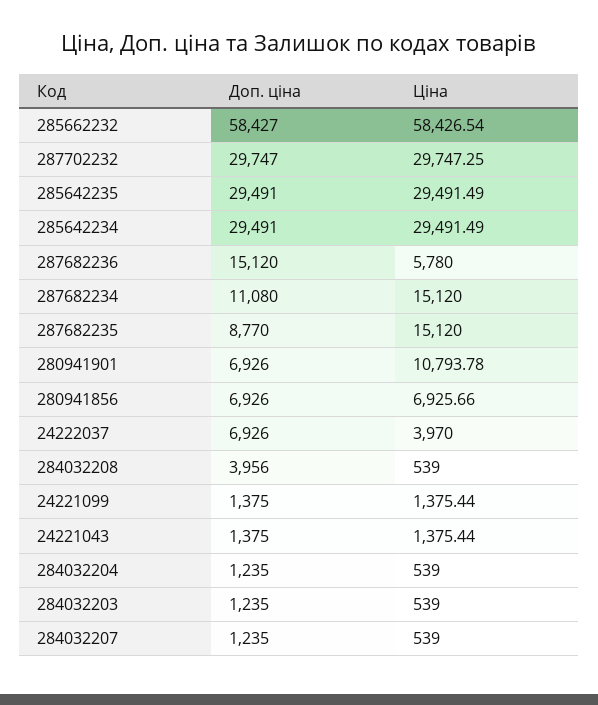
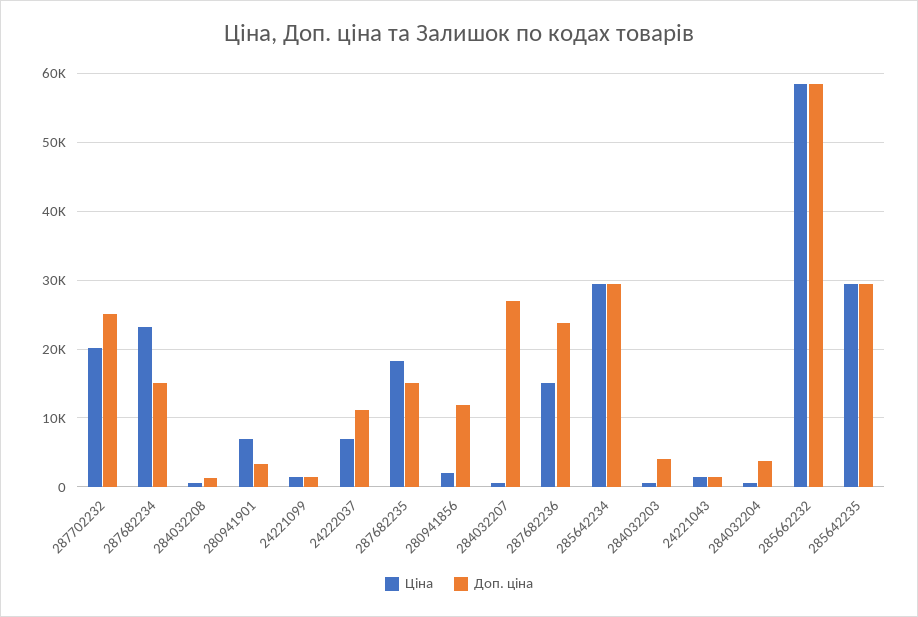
  {
    "Доп. ціна": {
      "285662232": 58427,
-     "287702232": 29747,
+     "287702232": 25000,
      "285642235": 29491,
      "285642234": 29491,
-     "287682236": 15120,
+     "287682236": 24000,
-     "287682234": 11080,
+     "287682234": 15000,
-     "287682235": 8770,
+     "287682235": 15000,
-     "280941901": 6926,
+     "280941901": 3000,
-     "280941856": 6926,
+     "280941856": 12000,
-     "24222037": 6926,
+     "24222037": 11000,
-     "284032208": 3956,
+     "284032208": 1000,
      "24221099": 1375,
      "24221043": 1375,
-     "284032204": 1235,
+     "284032204": 4000,
-     "284032203": 1235,
+     "284032203": 4000,
-     "284032207": 1235
+     "284032207": 27000
    },
    "Ціна": {
      "285662232": 58426.54,
-     "287702232": 29747.25,
+     "287702232": 20000,
      "285642235": 29491.49,
      "285642234": 29491.49,
-     "287682236": 5780,
+     "287682236": 15000,
-     "287682234": 15120,
+     "287682234": 23000,
-     "287682235": 15120,
+     "287682235": 18000,
-     "280941901": 10793.78,
+     "280941901": 7000,
-     "280941856": 6925.66,
+     "280941856": 2000,
-     "24222037": 3970,
+     "24222037": 7000,
      "284032208": 539,
      "24221099": 1375.44,
      "24221043": 1375.44,
      "284032204": 539,
      "284032203": 539,
      "284032207": 539
    }
  }

